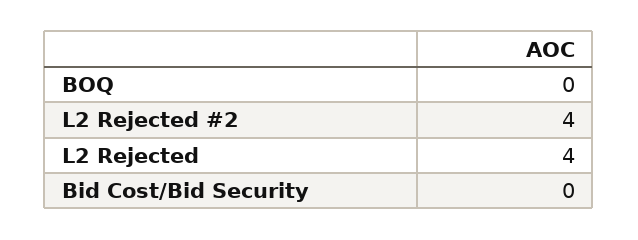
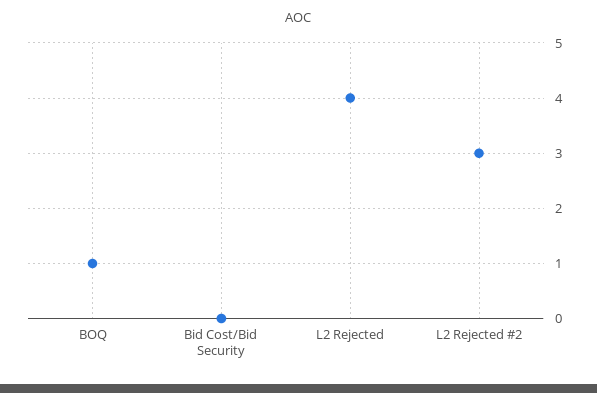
  {
-   "BOQ": 0,
+   "BOQ": 1,
-   "L2 Rejected #2": 4,
+   "L2 Rejected #2": 3,
    "L2 Rejected": 4,
    "Bid Cost/Bid Security": 0
  }

